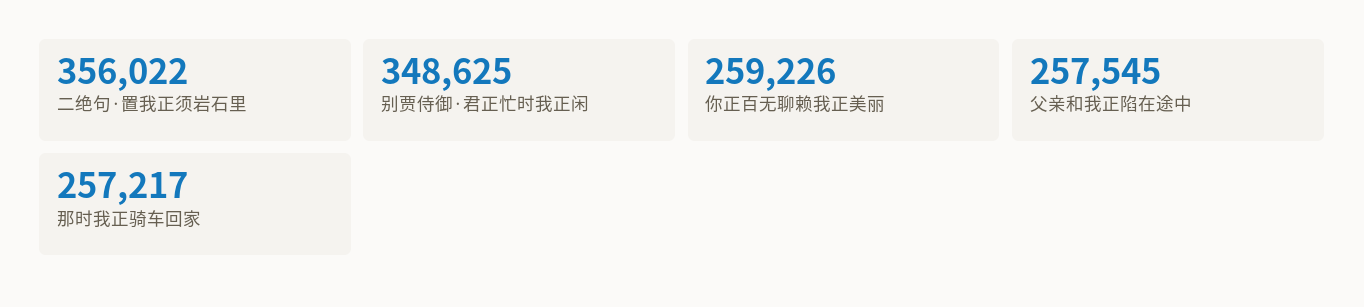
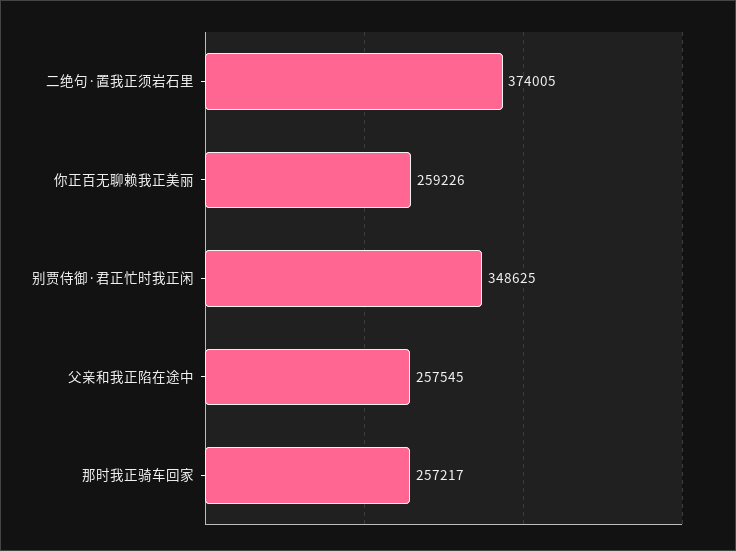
  {
-   "二绝句·置我正须岩石里": 356022,
+   "二绝句·置我正须岩石里": 374005,
    "别贾侍御·君正忙时我正闲": 348625,
    "你正百无聊赖我正美丽": 259226,
    "父亲和我正陷在途中": 257545,
    "那时我正骑车回家": 257217
  }

